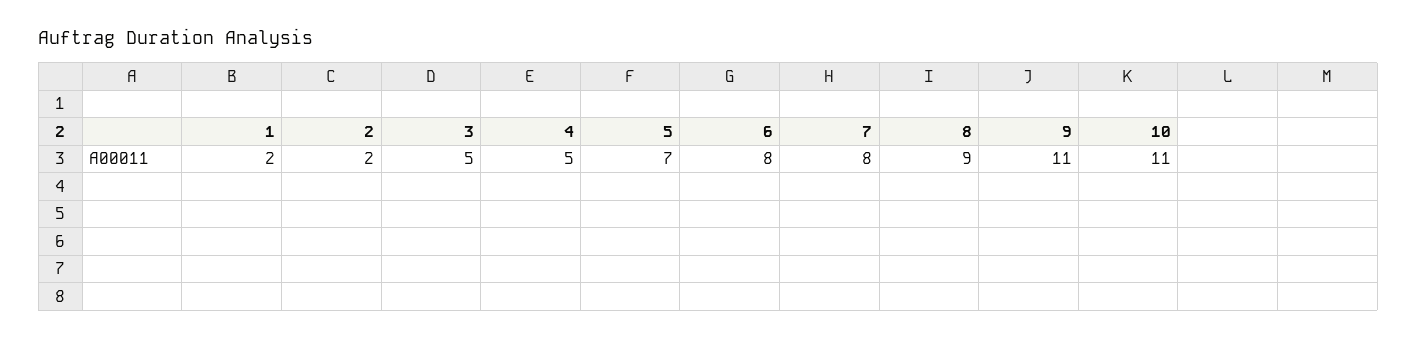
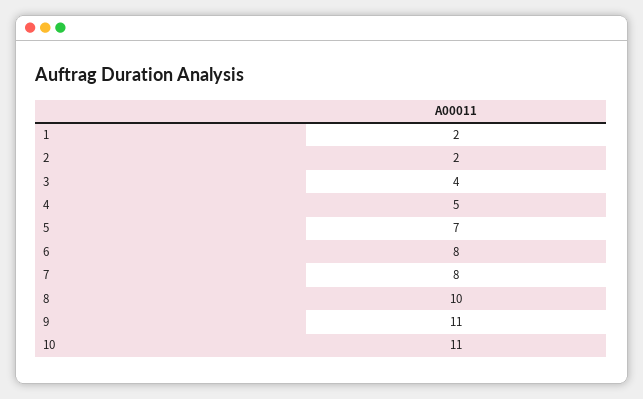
  {
    "1": 2,
    "2": 2,
-   "3": 5,
+   "3": 4,
    "4": 5,
    "5": 7,
    "6": 8,
    "7": 8,
-   "8": 9,
+   "8": 10,
    "9": 11,
    "10": 11
  }

